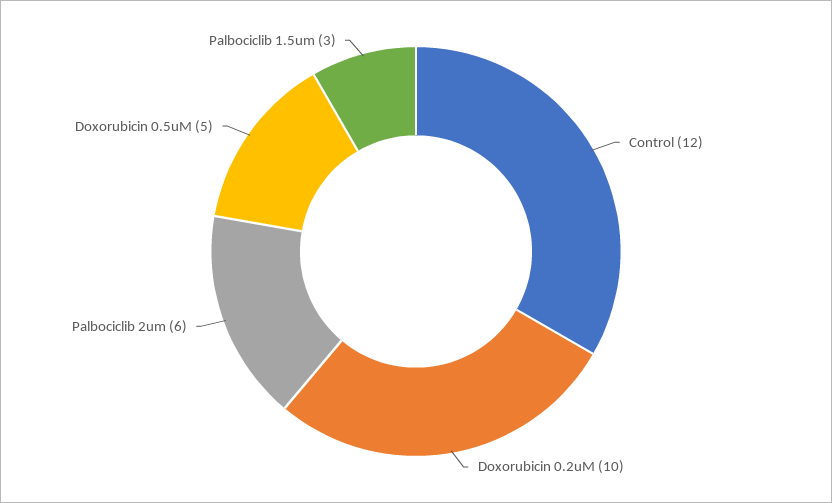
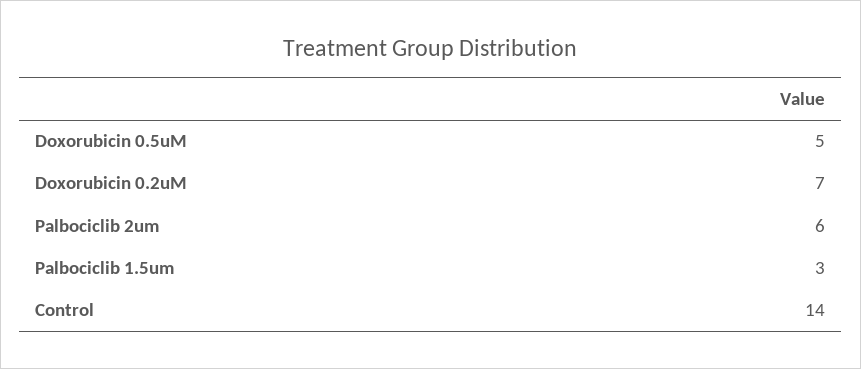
  {
-   "Control": 12,
+   "Control": 14,
-   "Doxorubicin 0.2uM": 10,
+   "Doxorubicin 0.2uM": 7,
    "Palbociclib 2um": 6,
    "Doxorubicin 0.5uM": 5,
    "Palbociclib 1.5um": 3
  }

